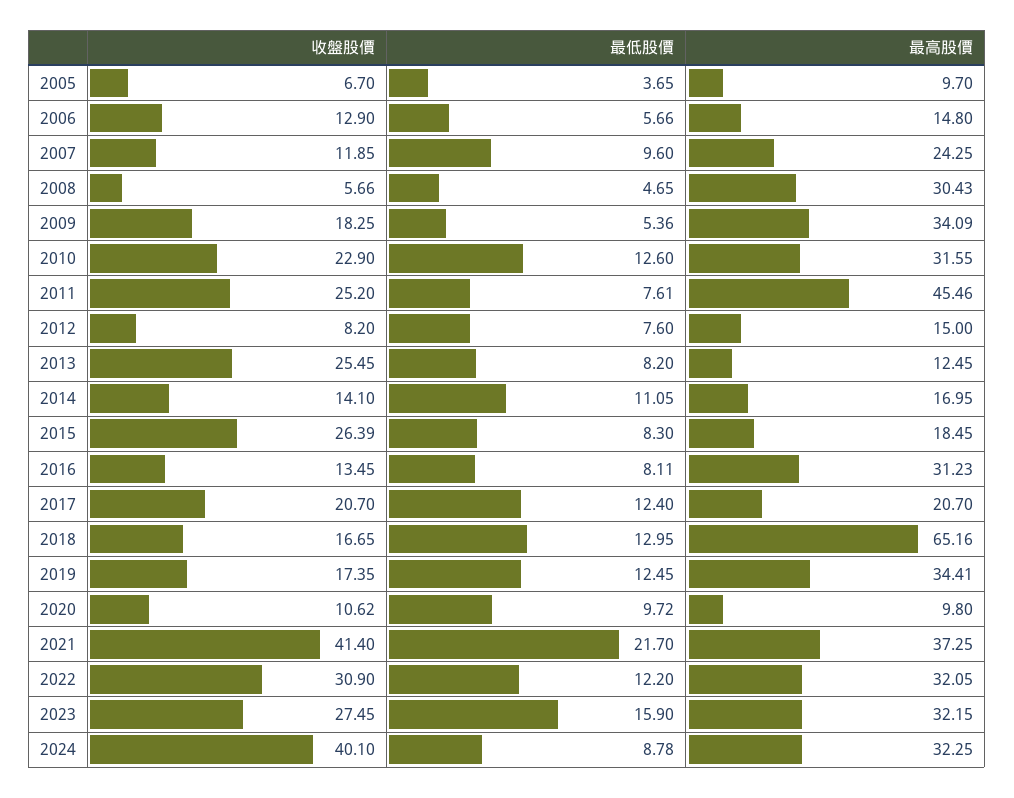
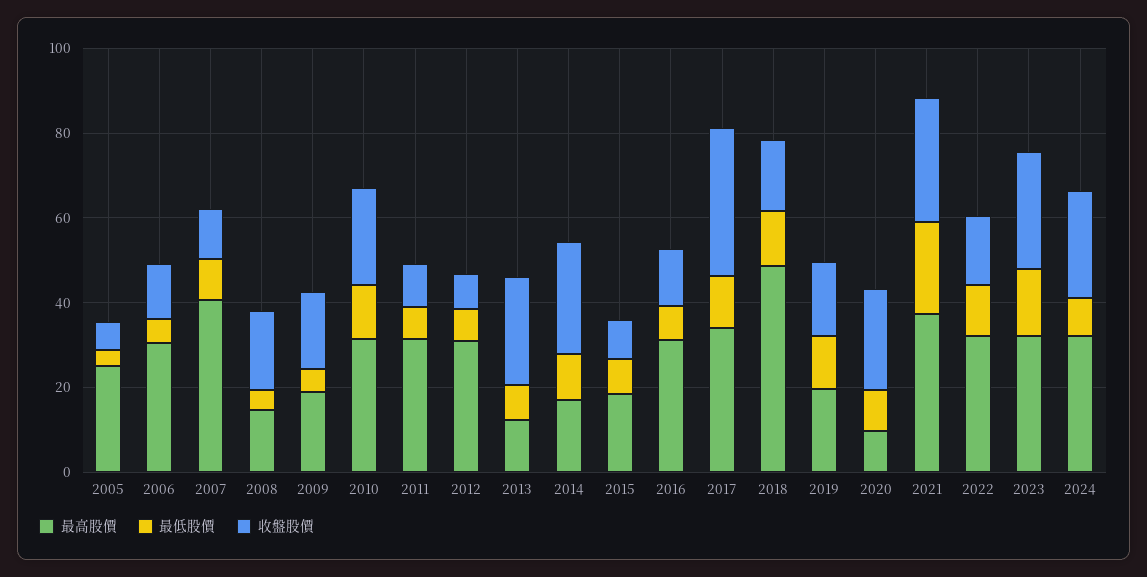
  {
    "收盤股價": {
      "2005": 6.7,
      "2006": 12.9,
      "2007": 11.85,
-     "2008": 5.66,
+     "2008": 20,
      "2009": 18.25,
      "2010": 22.9,
-     "2011": 25.2,
+     "2011": 10,
      "2012": 8.2,
      "2013": 25.45,
-     "2014": 14.1,
+     "2014": 25,
-     "2015": 26.39,
+     "2015": 10,
      "2016": 13.45,
-     "2017": 20.7,
+     "2017": 35,
      "2018": 16.65,
      "2019": 17.35,
-     "2020": 10.62,
+     "2020": 25,
-     "2021": 41.4,
+     "2021": 30,
-     "2022": 30.9,
+     "2022": 15,
      "2023": 27.45,
-     "2024": 40.1
+     "2024": 25
    },
    "最低股價": {
      "2005": 3.65,
      "2006": 5.66,
      "2007": 9.6,
      "2008": 4.65,
      "2009": 5.36,
      "2010": 12.6,
      "2011": 7.61,
      "2012": 7.6,
      "2013": 8.2,
      "2014": 11.05,
      "2015": 8.3,
      "2016": 8.11,
      "2017": 12.4,
      "2018": 12.95,
      "2019": 12.45,
      "2020": 9.72,
      "2021": 21.7,
      "2022": 12.2,
      "2023": 15.9,
      "2024": 8.78
    },
    "最高股價": {
-     "2005": 9.7,
+     "2005": 25,
-     "2006": 14.8,
+     "2006": 30,
-     "2007": 24.25,
+     "2007": 40,
-     "2008": 30.43,
+     "2008": 15,
-     "2009": 34.09,
+     "2009": 20,
      "2010": 31.55,
-     "2011": 45.46,
+     "2011": 30,
-     "2012": 15,
+     "2012": 30,
      "2013": 12.45,
      "2014": 16.95,
      "2015": 18.45,
      "2016": 31.23,
-     "2017": 20.7,
+     "2017": 35,
-     "2018": 65.16,
+     "2018": 50,
-     "2019": 34.41,
+     "2019": 20,
      "2020": 9.8,
      "2021": 37.25,
      "2022": 32.05,
      "2023": 32.15,
      "2024": 32.25
    }
  }

